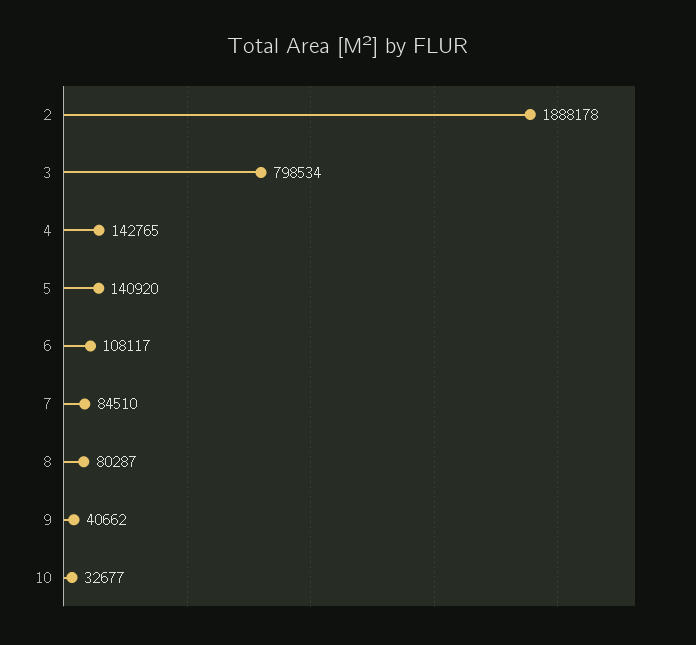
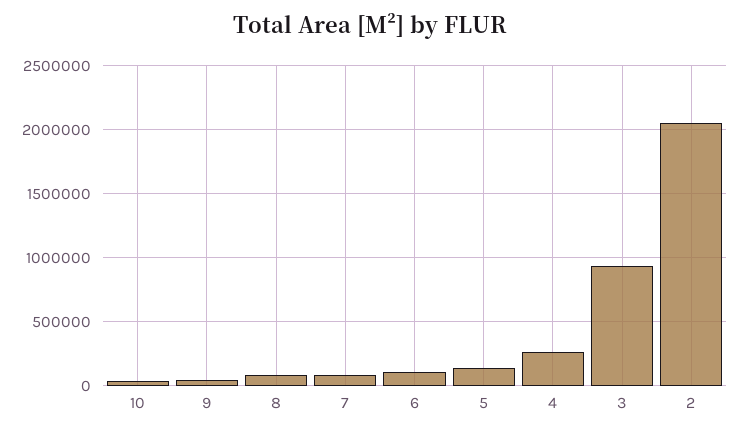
  {
-   "2": 1888178,
+   "2": 2050000,
-   "3": 798534,
+   "3": 950000,
-   "4": 142765,
+   "4": 250000,
    "5": 140920,
    "6": 108117,
    "7": 84510,
    "8": 80287,
    "9": 40662,
    "10": 32677
  }

